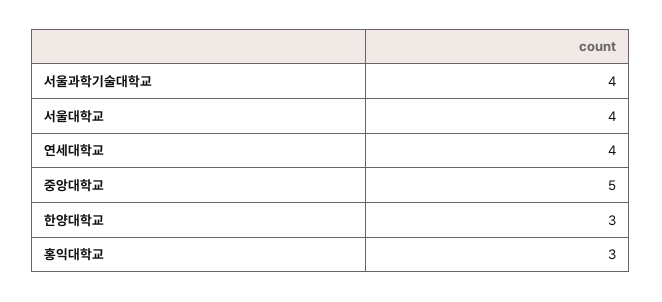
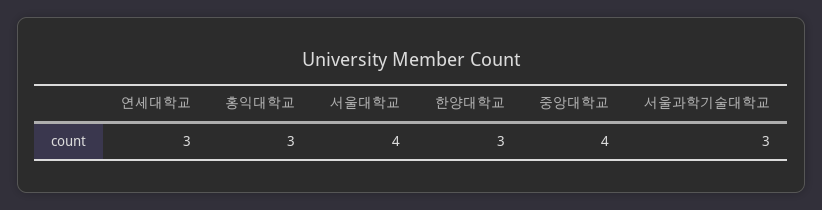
  {
-   "서울과학기술대학교": 4,
+   "서울과학기술대학교": 3,
    "서울대학교": 4,
-   "연세대학교": 4,
+   "연세대학교": 3,
-   "중앙대학교": 5,
+   "중앙대학교": 4,
    "한양대학교": 3,
    "홍익대학교": 3
  }

